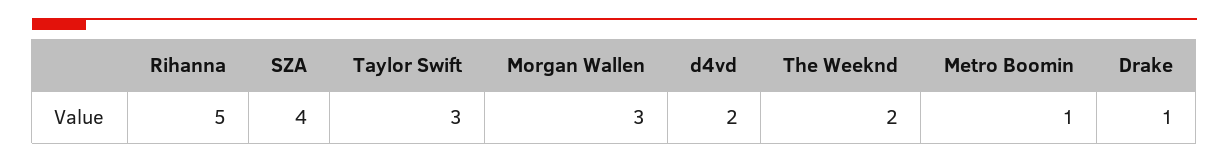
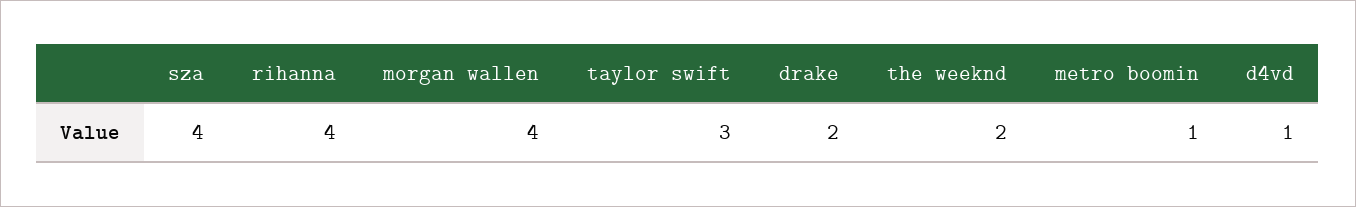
  {
-   "Rihanna": 5,
+   "Rihanna": 4,
    "SZA": 4,
    "Taylor Swift": 3,
-   "Morgan Wallen": 3,
+   "Morgan Wallen": 4,
-   "d4vd": 2,
+   "d4vd": 1,
    "The Weeknd": 2,
    "Metro Boomin": 1,
-   "Drake": 1
+   "Drake": 2
  }

